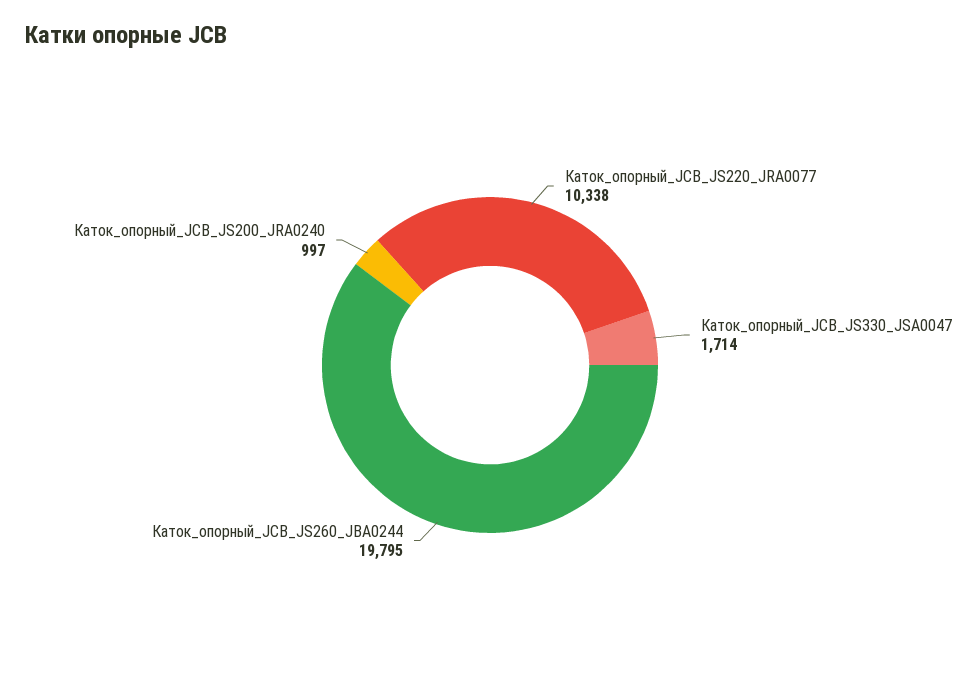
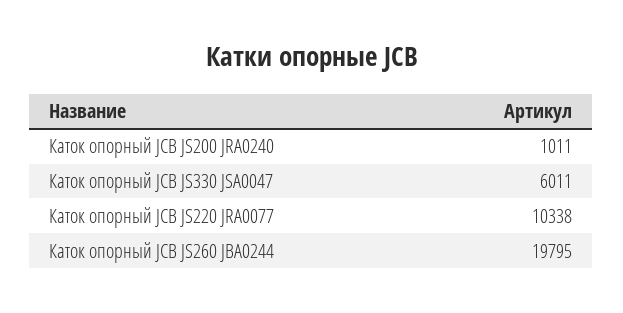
  {
    "Каток_опорный_JCB_JS220_JRA0077": 10338,
-   "Каток_опорный_JCB_JS330_JSA0047": 1714,
+   "Каток_опорный_JCB_JS330_JSA0047": 6011,
    "Каток_опорный_JCB_JS260_JBA0244": 19795,
-   "Каток_опорный_JCB_JS200_JRA0240": 997
+   "Каток_опорный_JCB_JS200_JRA0240": 1011
  }

